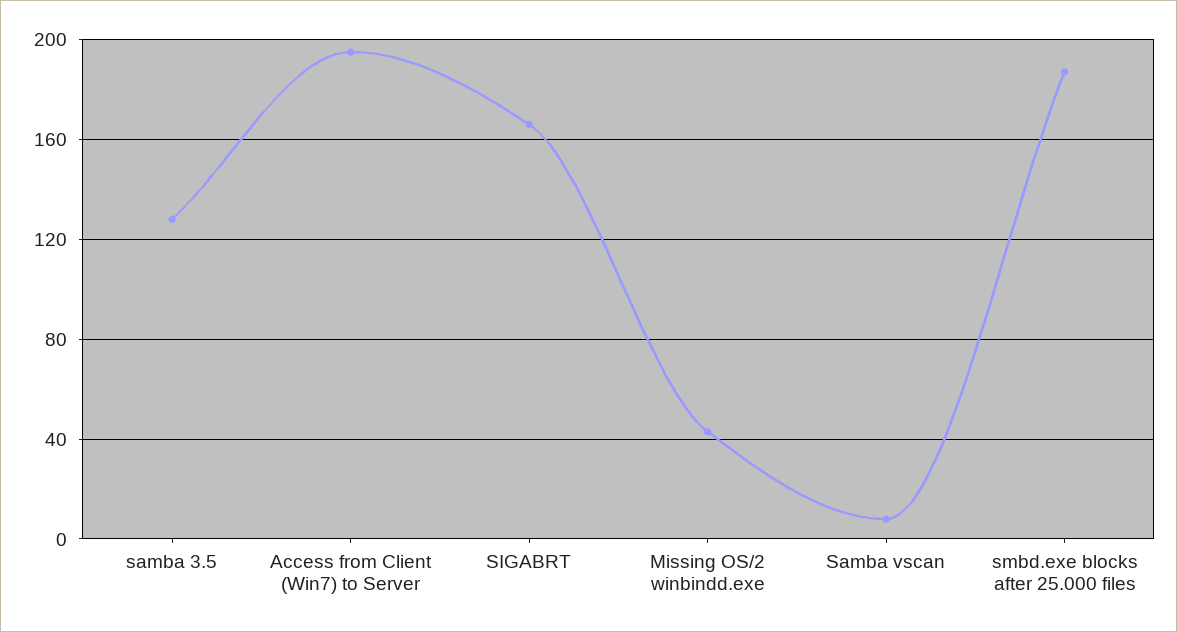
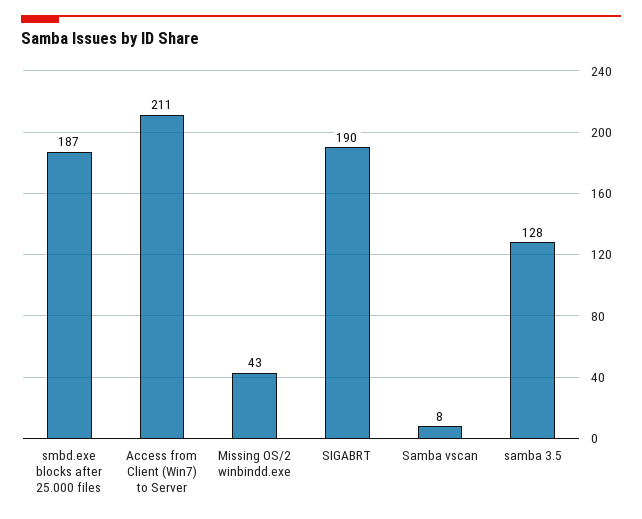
  {
    "samba 3.5": 128,
-   "Access from Client (Win7) to Server": 195,
+   "Access from Client (Win7) to Server": 211,
-   "SIGABRT": 165,
+   "SIGABRT": 190,
    "Missing OS/2 winbindd.exe": 43,
    "Samba vscan": 8,
    "smbd.exe blocks after 25.000 files": 187
  }

